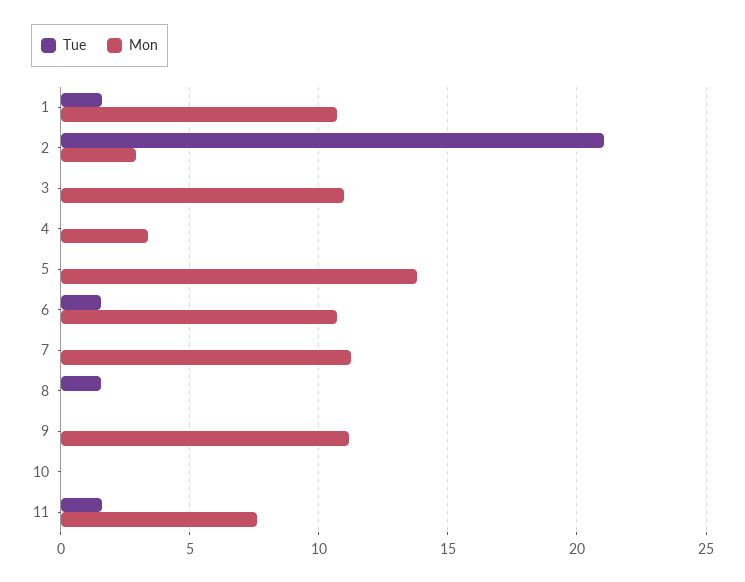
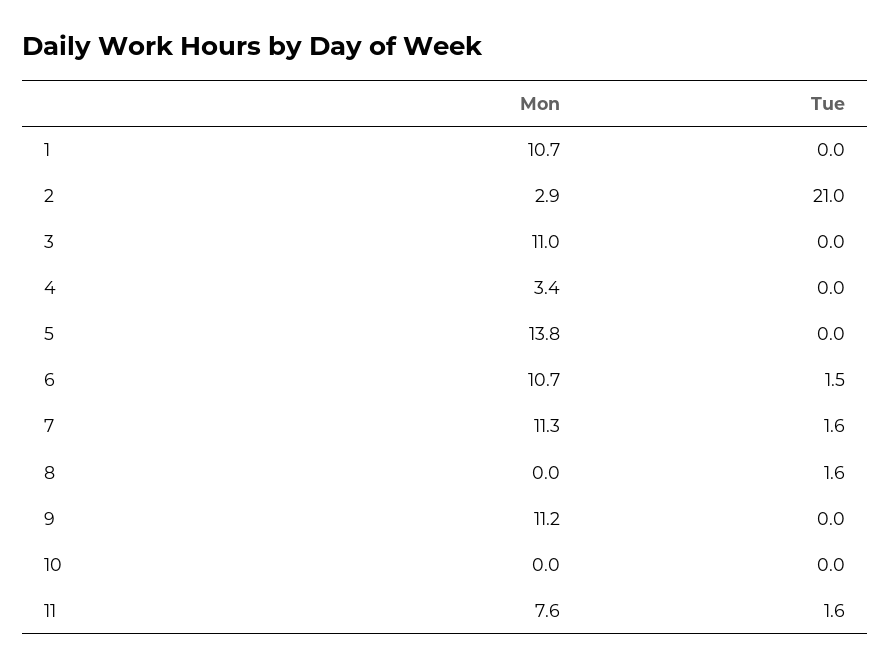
  {
    "Tue": {
-     "1": 1.5,
+     "1": 0,
      "2": 21,
      "3": 0,
      "4": 0,
      "5": 0,
      "6": 1.5,
-     "7": 0,
+     "7": 1.6,
      "8": 1.6,
      "9": 0,
      "10": 0,
      "11": 1.6
    },
    "Mon": {
      "1": 10.7,
      "2": 2.9,
      "3": 11,
      "4": 3.4,
      "5": 13.8,
      "6": 10.7,
      "7": 11.3,
      "8": 0,
      "9": 11.2,
      "10": 0,
      "11": 7.6
    }
  }

